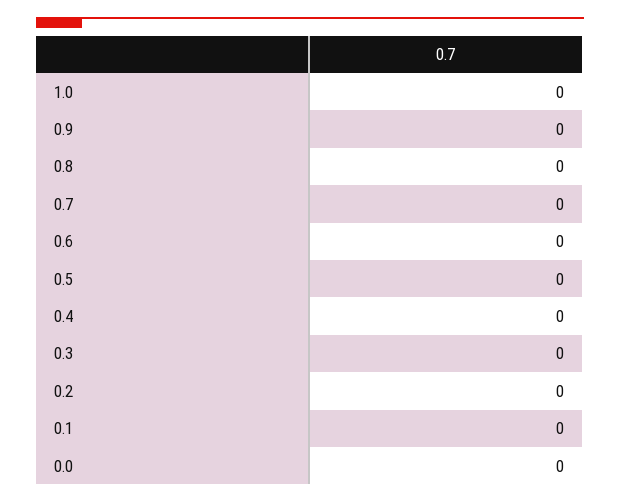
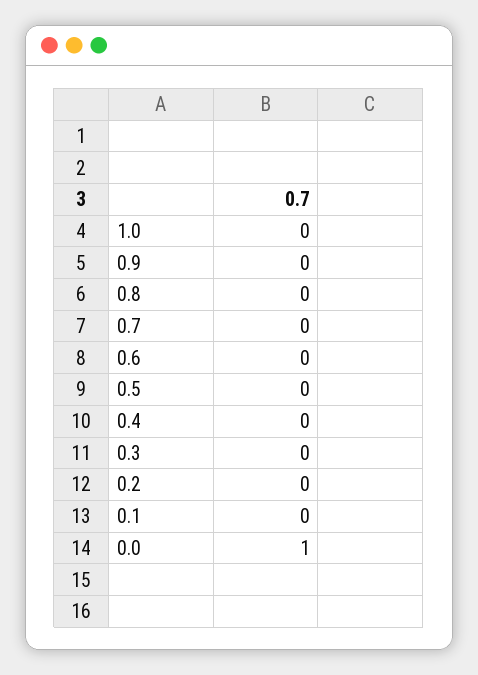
  {
    "1.0": 0,
    "0.9": 0,
    "0.8": 0,
    "0.7": 0,
    "0.6": 0,
    "0.5": 0,
    "0.4": 0,
    "0.3": 0,
    "0.2": 0,
    "0.1": 0,
-   "0.0": 0
+   "0.0": 1
  }

